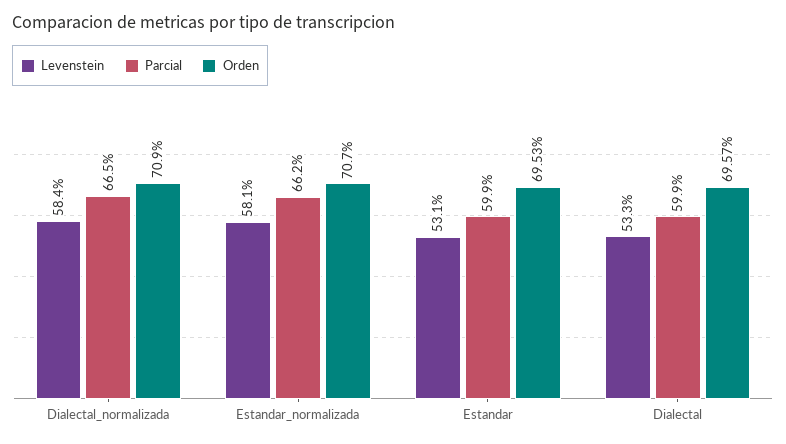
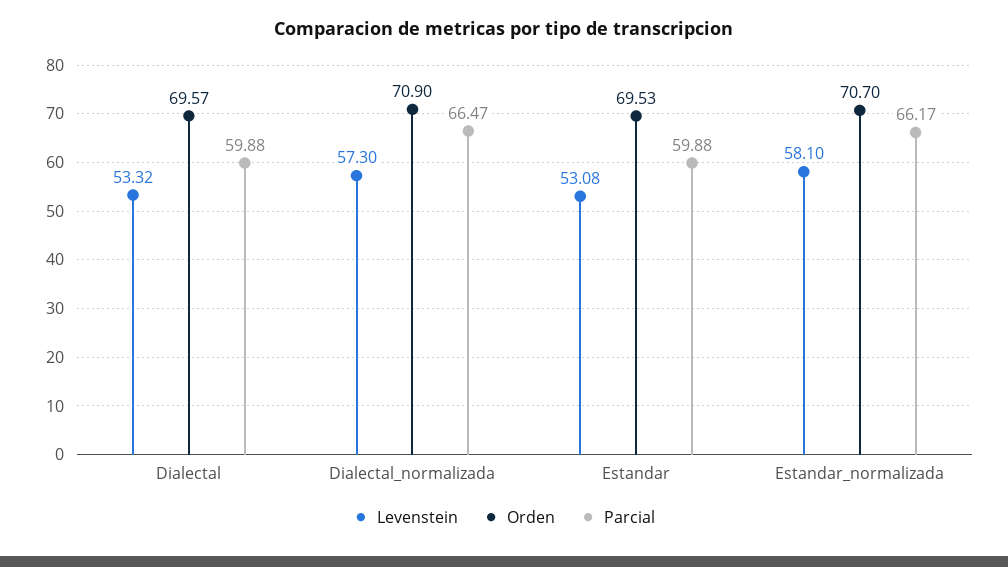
  {
    "Levenstein": {
-     "Dialectal_normalizada": 58.4,
+     "Dialectal_normalizada": 57.3,
      "Estandar_normalizada": 58.1,
      "Estandar": 53.08,
      "Dialectal": 53.32
    },
    "Parcial": {
      "Dialectal_normalizada": 66.47,
      "Estandar_normalizada": 66.17,
      "Estandar": 59.88,
      "Dialectal": 59.88
    },
    "Orden": {
      "Dialectal_normalizada": 70.9,
      "Estandar_normalizada": 70.7,
      "Estandar": 69.53,
      "Dialectal": 69.57
    }
  }

